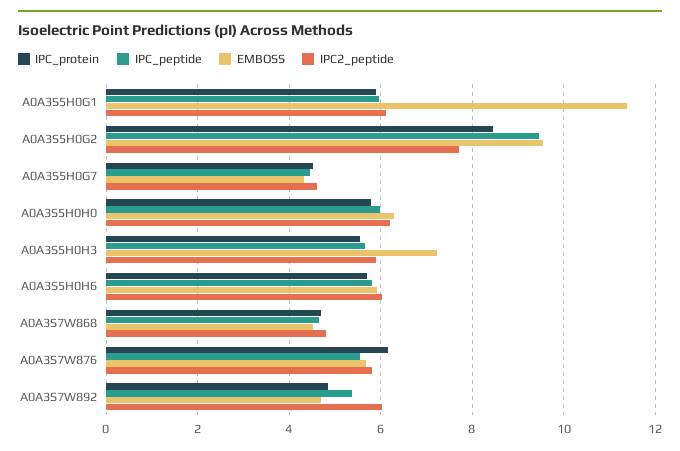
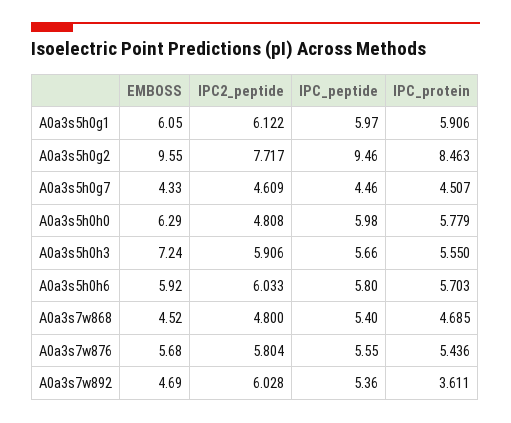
  {
    "IPC_protein": {
      "A0A3S5H0G1": 5.906,
      "A0A3S5H0G2": 8.463,
      "A0A3S5H0G7": 4.507,
      "A0A3S5H0H0": 5.779,
      "A0A3S5H0H3": 5.55,
      "A0A3S5H0H6": 5.703,
      "A0A3S7W868": 4.685,
-     "A0A3S7W876": 6.2,
+     "A0A3S7W876": 5.436,
-     "A0A3S7W892": 4.8
+     "A0A3S7W892": 3.611
    },
    "IPC_peptide": {
      "A0A3S5H0G1": 5.97,
      "A0A3S5H0G2": 9.46,
      "A0A3S5H0G7": 4.46,
      "A0A3S5H0H0": 5.98,
      "A0A3S5H0H3": 5.66,
      "A0A3S5H0H6": 5.8,
-     "A0A3S7W868": 4.6,
+     "A0A3S7W868": 5.4,
      "A0A3S7W876": 5.55,
      "A0A3S7W892": 5.36
    },
    "EMBOSS": {
-     "A0A3S5H0G1": 11.4,
+     "A0A3S5H0G1": 6.05,
      "A0A3S5H0G2": 9.55,
      "A0A3S5H0G7": 4.33,
      "A0A3S5H0H0": 6.29,
      "A0A3S5H0H3": 7.24,
      "A0A3S5H0H6": 5.92,
      "A0A3S7W868": 4.52,
      "A0A3S7W876": 5.68,
      "A0A3S7W892": 4.69
    },
    "IPC2_peptide": {
      "A0A3S5H0G1": 6.122,
      "A0A3S5H0G2": 7.717,
      "A0A3S5H0G7": 4.609,
-     "A0A3S5H0H0": 6.2,
+     "A0A3S5H0H0": 4.808,
      "A0A3S5H0H3": 5.906,
      "A0A3S5H0H6": 6.033,
      "A0A3S7W868": 4.8,
      "A0A3S7W876": 5.804,
      "A0A3S7W892": 6.028
    }
  }

